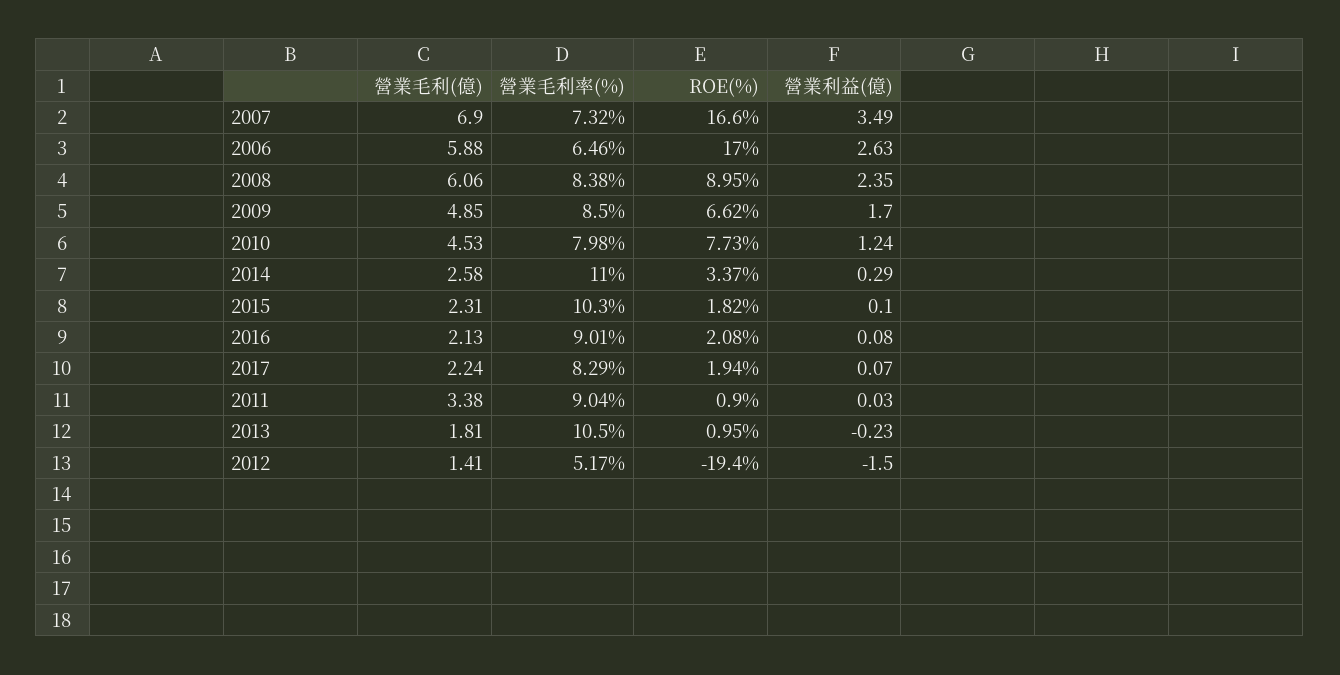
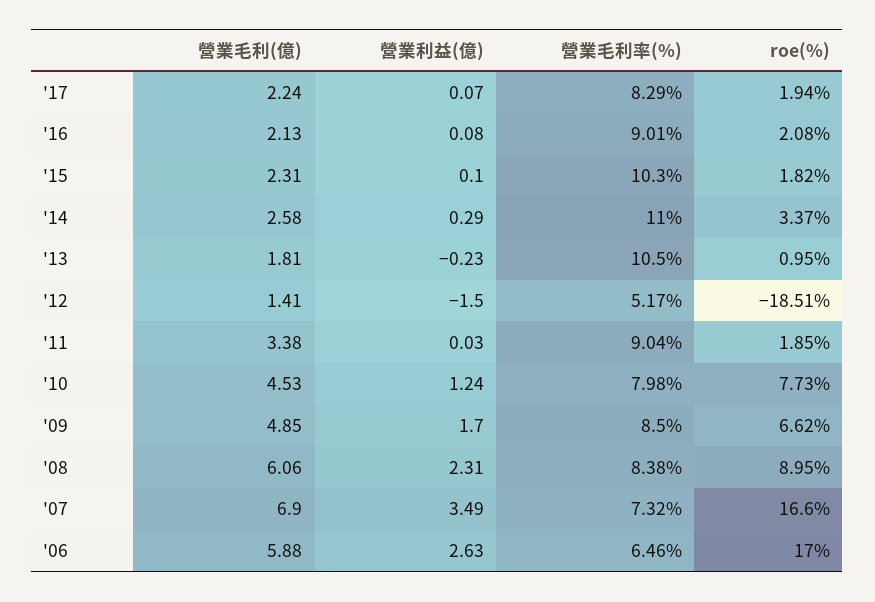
  {
    "營業毛利(億)": {
      "2007": 6.9,
      "2006": 5.88,
      "2008": 6.06,
      "2009": 4.85,
      "2010": 4.53,
      "2014": 2.58,
      "2015": 2.31,
      "2016": 2.13,
      "2017": 2.24,
      "2011": 3.38,
      "2013": 1.81,
      "2012": 1.41
    },
    "營業毛利率(%)": {
      "2007": 7.32,
      "2006": 6.46,
      "2008": 8.38,
      "2009": 8.5,
      "2010": 7.98,
      "2014": 11,
      "2015": 10.3,
      "2016": 9.01,
      "2017": 8.29,
      "2011": 9.04,
      "2013": 10.5,
      "2012": 5.17
    },
    "ROE(%)": {
      "2007": 16.6,
      "2006": 17,
      "2008": 8.95,
      "2009": 6.62,
      "2010": 7.73,
      "2014": 3.37,
      "2015": 1.82,
      "2016": 2.08,
      "2017": 1.94,
-     "2011": 0.9,
+     "2011": 1.85,
      "2013": 0.95,
-     "2012": -19.4
+     "2012": -18.51
    },
    "營業利益(億)": {
      "2007": 3.49,
      "2006": 2.63,
-     "2008": 2.35,
+     "2008": 2.31,
      "2009": 1.7,
      "2010": 1.24,
      "2014": 0.29,
      "2015": 0.1,
      "2016": 0.08,
      "2017": 0.07,
      "2011": 0.03,
      "2013": -0.23,
      "2012": -1.5
    }
  }

